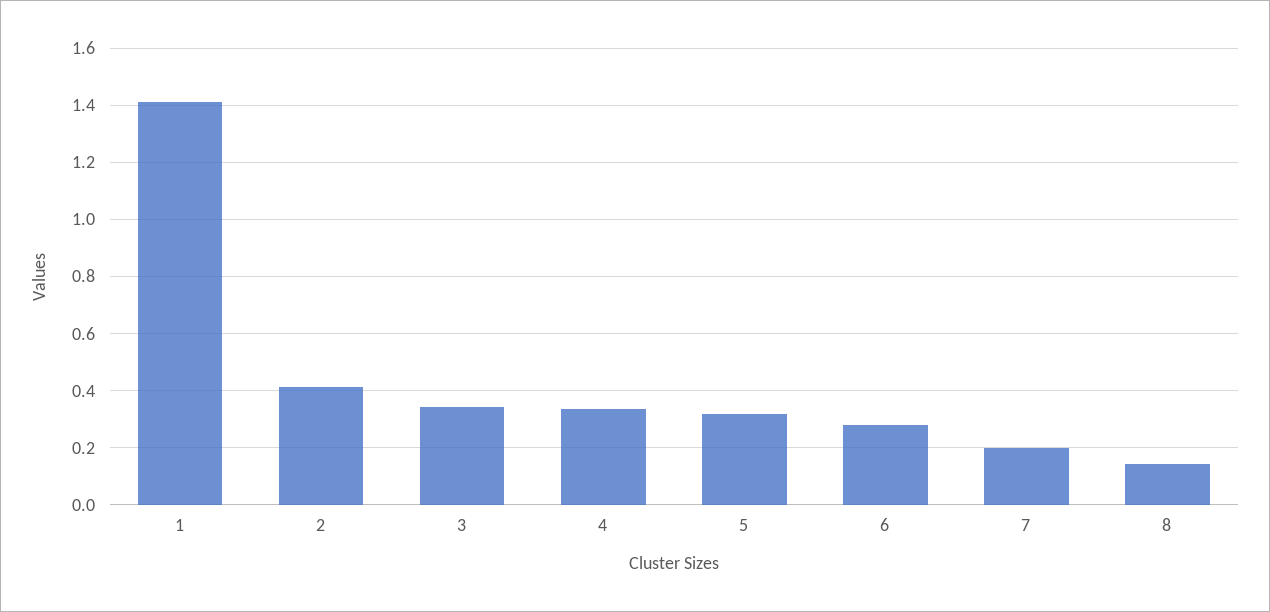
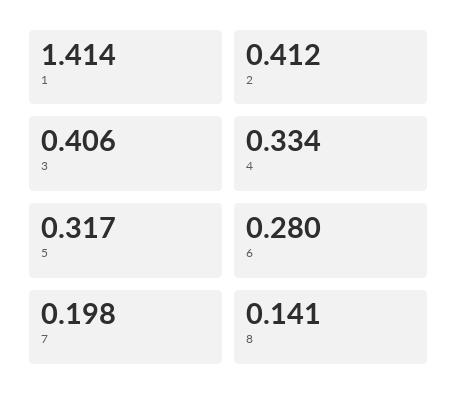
  {
    "1": 1.414,
    "2": 0.412,
-   "3": 0.35,
+   "3": 0.406,
    "4": 0.334,
    "5": 0.317,
    "6": 0.28,
    "7": 0.198,
    "8": 0.141
  }

